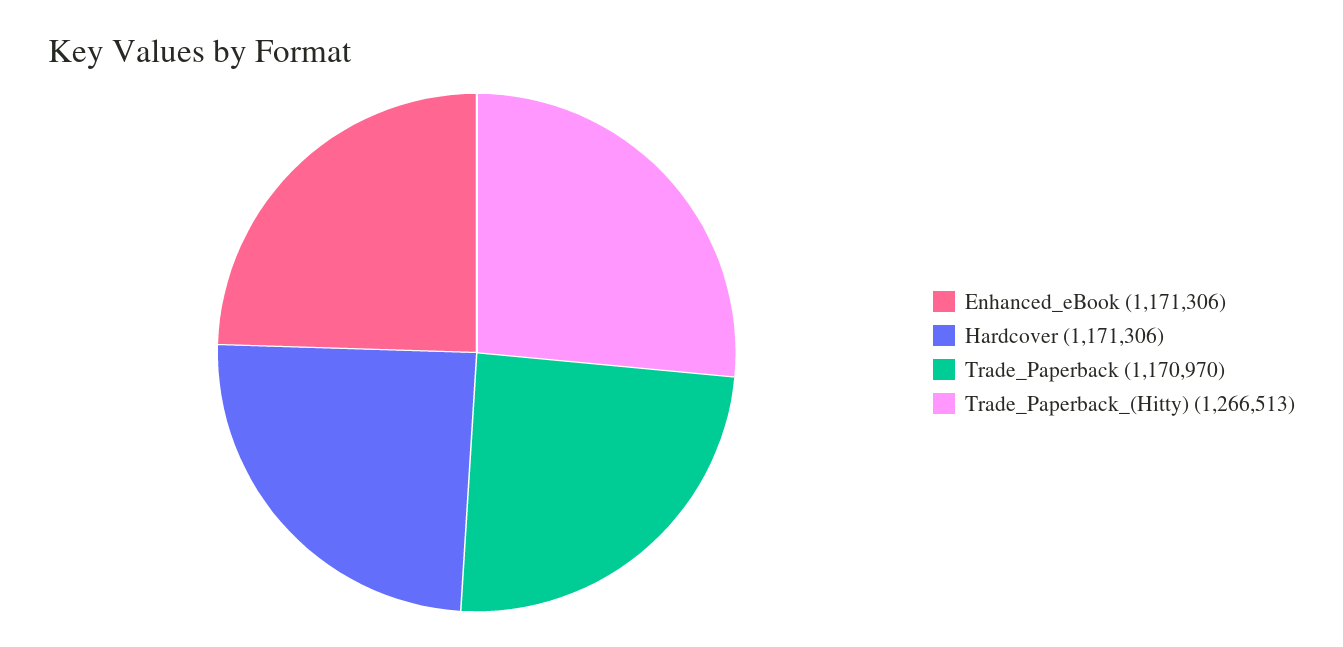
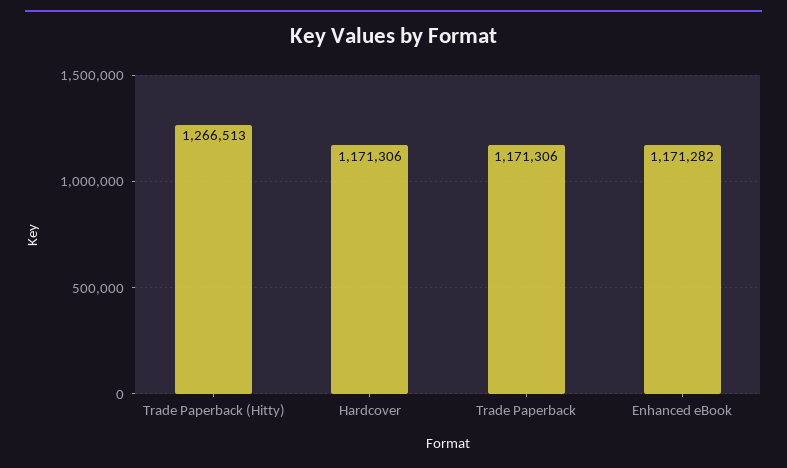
  {
-   "Enhanced_eBook": 1171306,
+   "Enhanced_eBook": 1171282,
    "Hardcover": 1171306,
-   "Trade_Paperback": 1170970,
+   "Trade_Paperback": 1171306,
    "Trade_Paperback_(Hitty)": 1266513
  }

